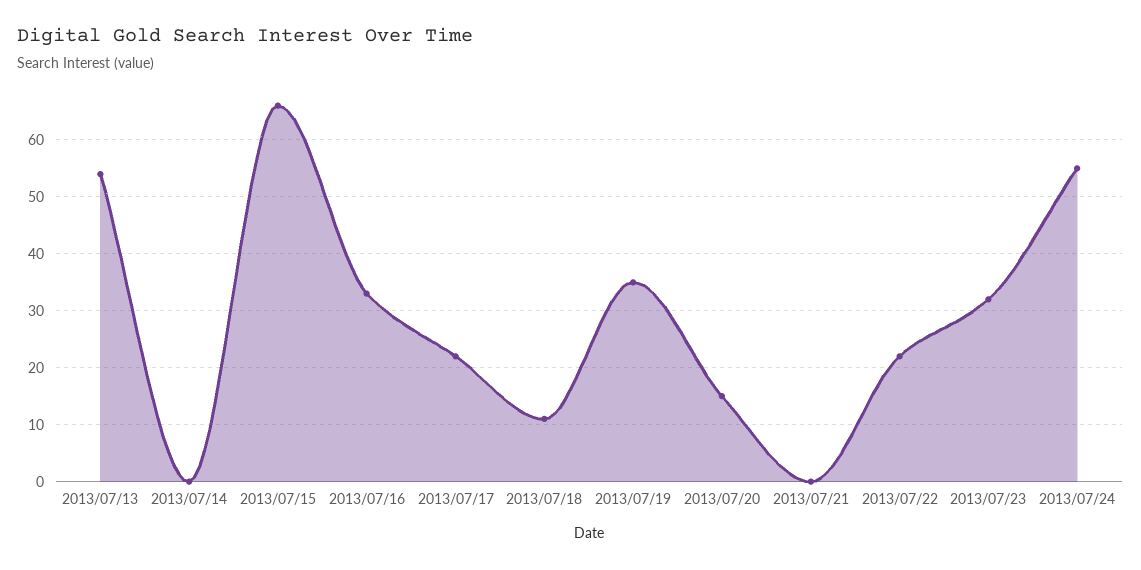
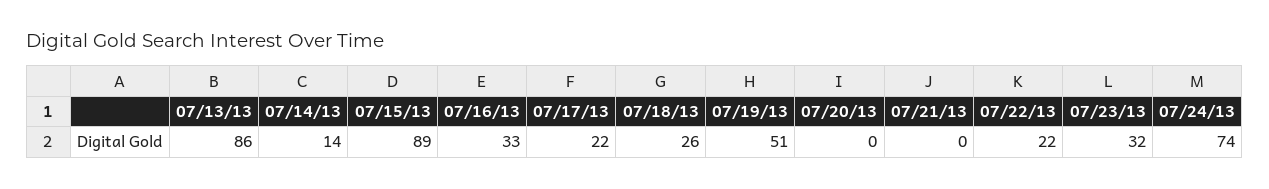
  {
-   "2013/07/13": 55,
+   "2013/07/13": 86,
-   "2013/07/14": 0,
+   "2013/07/14": 14,
-   "2013/07/15": 65,
+   "2013/07/15": 89,
    "2013/07/16": 33,
    "2013/07/17": 22,
-   "2013/07/18": 10,
+   "2013/07/18": 26,
-   "2013/07/19": 35,
+   "2013/07/19": 51,
-   "2013/07/20": 15,
+   "2013/07/20": 0,
    "2013/07/21": 0,
    "2013/07/22": 22,
    "2013/07/23": 32,
-   "2013/07/24": 55
+   "2013/07/24": 74
  }

